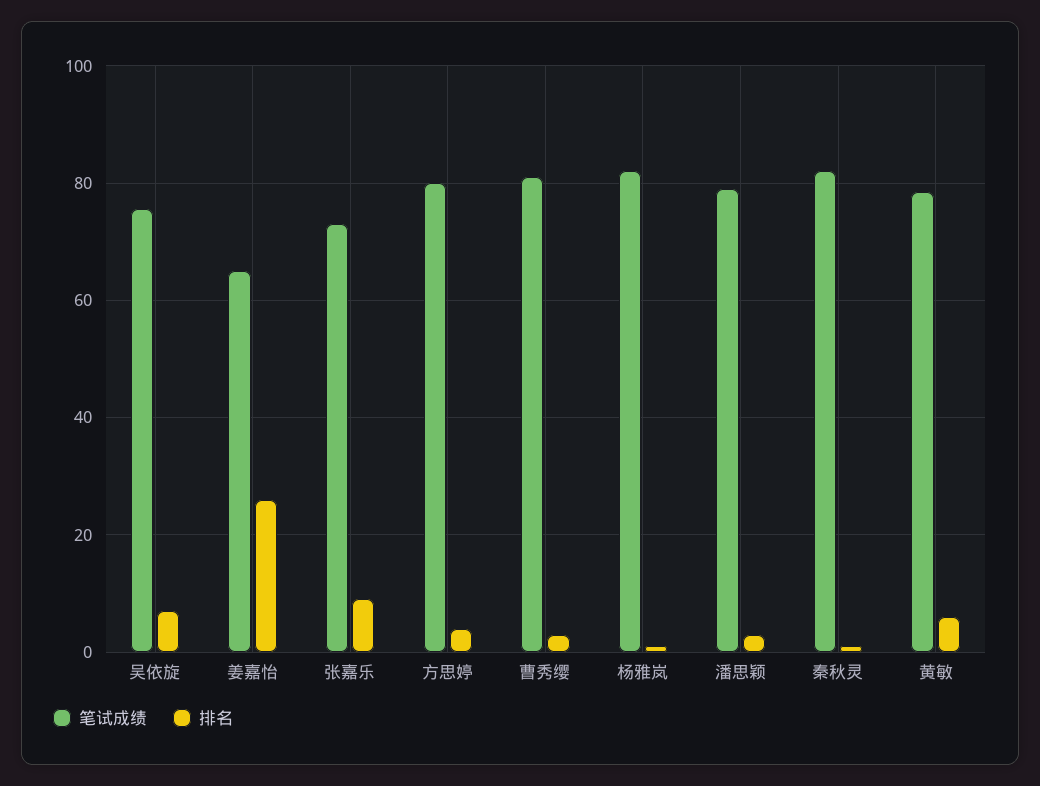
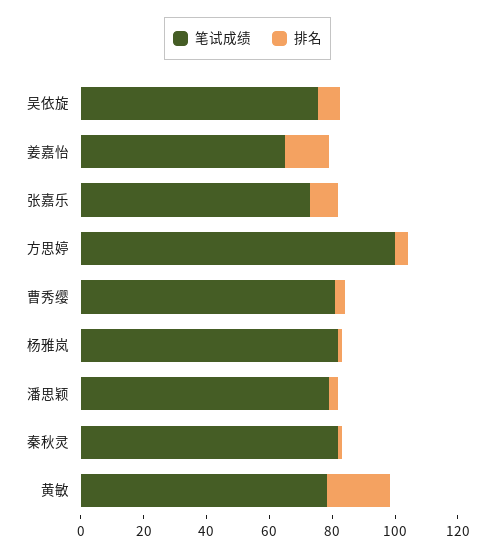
  {
    "笔试成绩": {
      "吴依旋": 76,
      "姜嘉怡": 66,
      "张嘉乐": 74,
-     "方思婷": 80,
+     "方思婷": 100,
      "曹秀缨": 82,
      "杨雅岚": 82,
      "潘思颖": 80,
      "秦秋灵": 82,
      "黄敏": 78
    },
    "排名": {
      "吴依旋": 8,
-     "姜嘉怡": 26,
+     "姜嘉怡": 15,
      "张嘉乐": 10,
      "方思婷": 4,
      "曹秀缨": 4,
      "杨雅岚": 2,
      "潘思颖": 4,
      "秦秋灵": 2,
-     "黄敏": 6
+     "黄敏": 20
    }
  }

